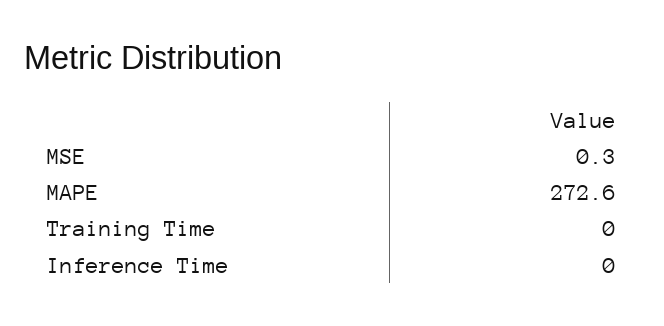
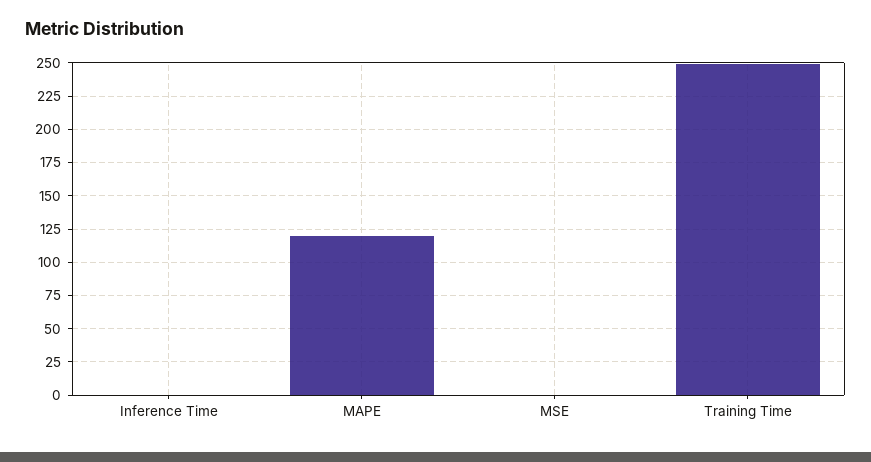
  {
    "MSE": 0.3,
-   "MAPE": 272.6,
+   "MAPE": 120,
-   "Training Time": 0,
+   "Training Time": 250,
    "Inference Time": 0
  }

